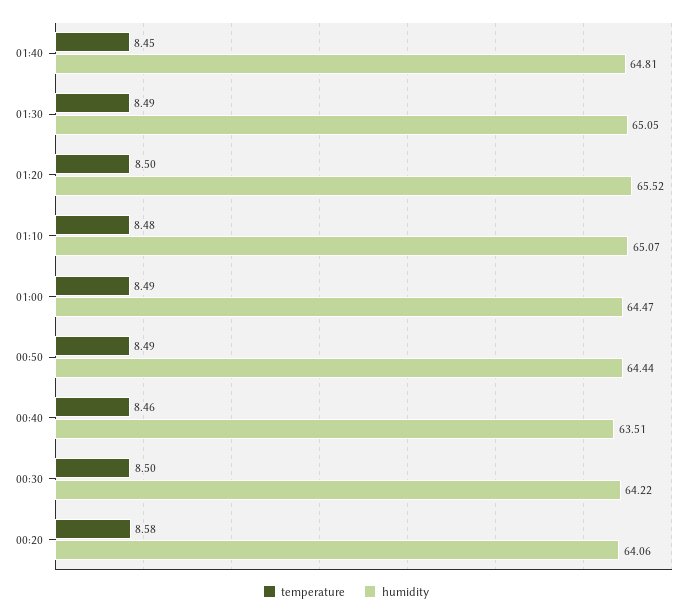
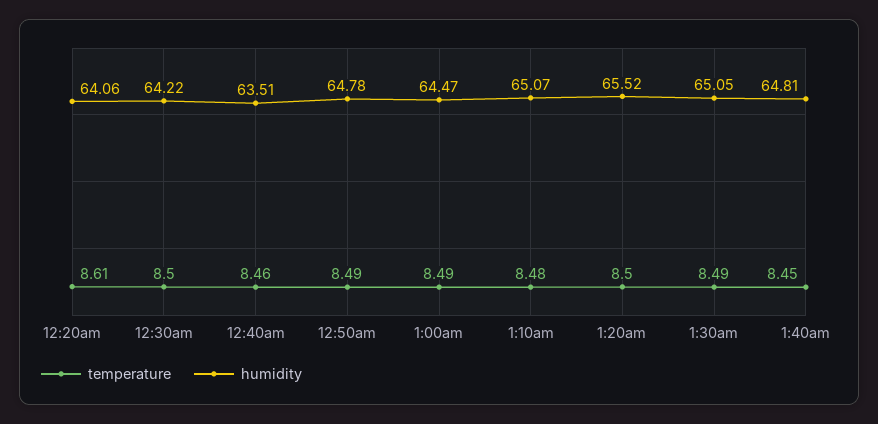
  {
    "temperature": {
      "01:40": 8.45,
      "01:30": 8.49,
      "01:20": 8.5,
      "01:10": 8.48,
      "01:00": 8.49,
      "00:50": 8.49,
      "00:40": 8.46,
      "00:30": 8.5,
-     "00:20": 8.58
+     "00:20": 8.61
    },
    "humidity": {
      "01:40": 64.81,
      "01:30": 65.05,
      "01:20": 65.52,
      "01:10": 65.07,
      "01:00": 64.47,
-     "00:50": 64.44,
+     "00:50": 64.78,
      "00:40": 63.51,
      "00:30": 64.22,
      "00:20": 64.06
    }
  }

